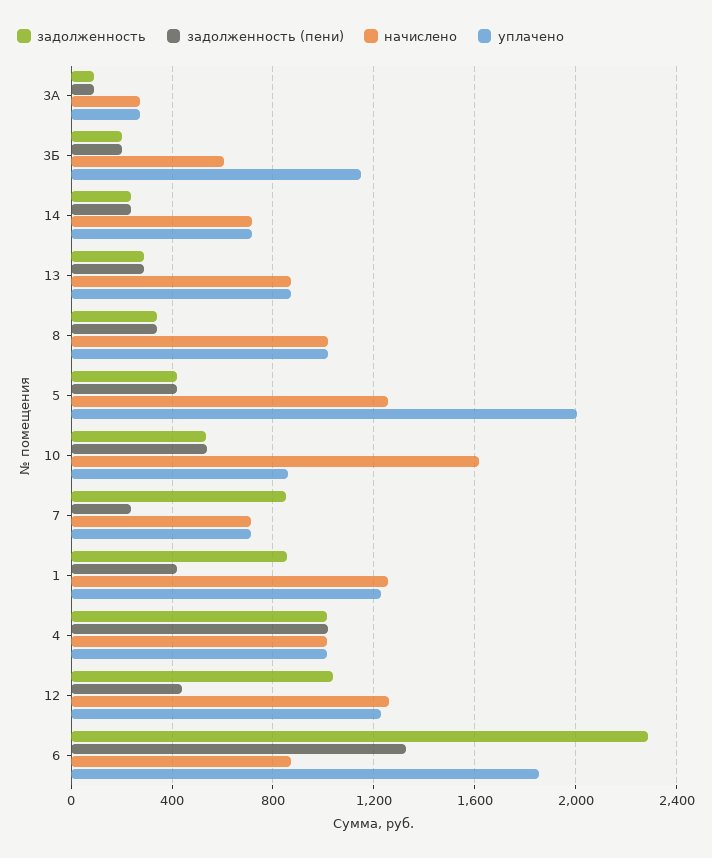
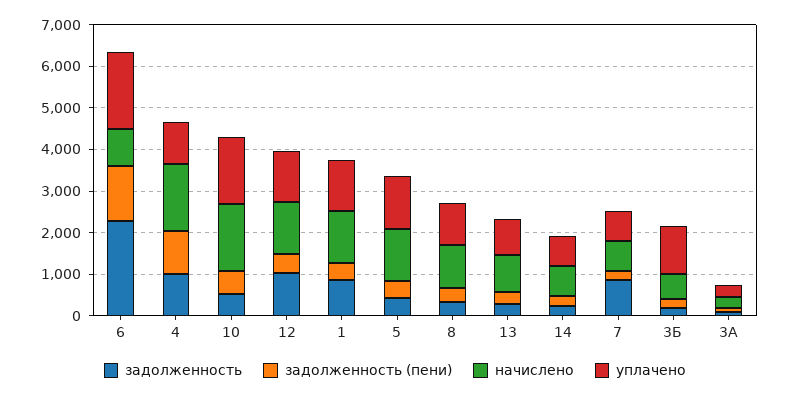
  {
    "задолженность": {
      "3А": 100,
      "3Б": 200,
      "14": 250,
      "13": 300,
      "8": 350,
      "5": 400,
      "10": 550,
      "7": 850,
      "1": 850,
      "4": 1000,
      "12": 1050,
      "6": 2300
    },
    "задолженность (пени)": {
      "3А": 100,
      "3Б": 200,
      "14": 250,
      "13": 300,
      "8": 350,
      "5": 400,
      "10": 550,
      "7": 250,
      "1": 400,
      "4": 1000,
      "12": 450,
      "6": 1350
    },
    "начислено": {
      "3А": 250,
      "3Б": 600,
      "14": 700,
      "13": 850,
      "8": 1000,
      "5": 1250,
      "10": 1600,
      "7": 700,
      "1": 1250,
-     "4": 1000,
+     "4": 1600,
      "12": 1250,
      "6": 850
    },
    "уплачено": {
      "3А": 250,
      "3Б": 1150,
      "14": 700,
      "13": 850,
      "8": 1000,
-     "5": 2000,
+     "5": 1200,
-     "10": 850,
+     "10": 1600,
      "7": 700,
      "1": 1250,
      "4": 1000,
      "12": 1250,
      "6": 1850
    }
  }

